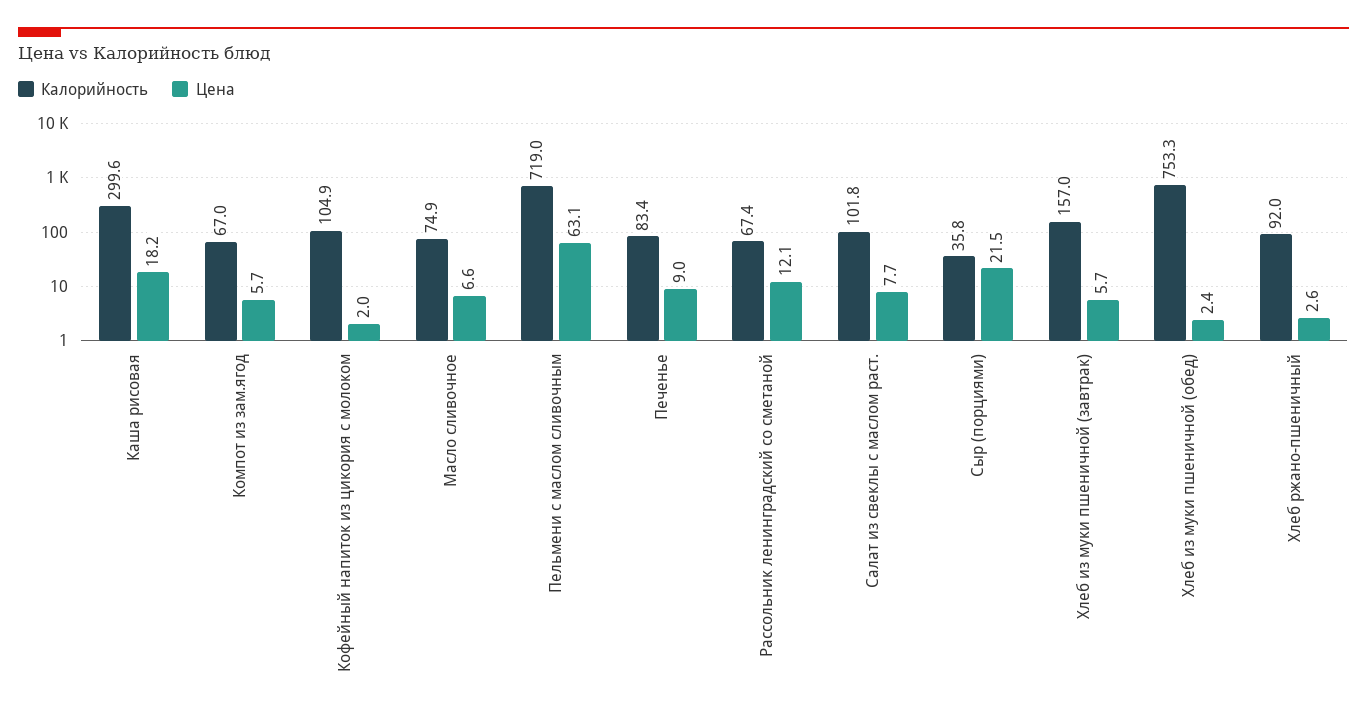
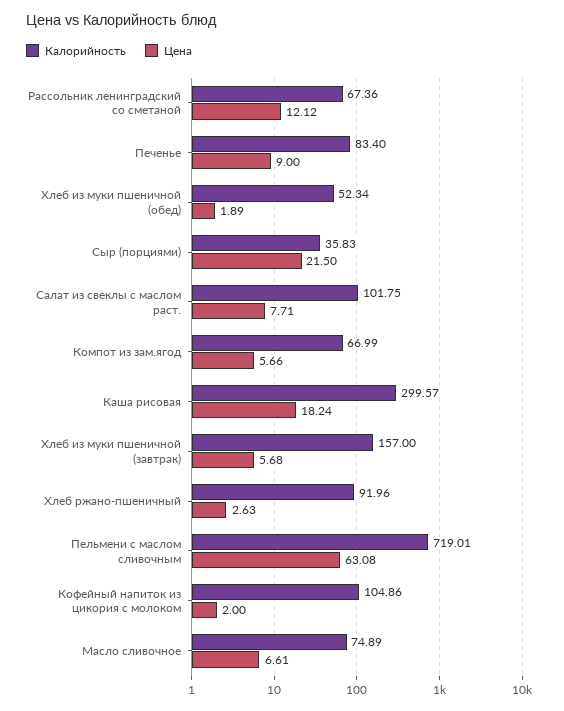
  {
    "Калорийность": {
      "Каша рисовая": 299.57,
      "Компот из зам.ягод": 66.99,
      "Кофейный напиток из цикория с молоком": 104.86,
      "Масло сливочное": 74.89,
      "Пельмени с маслом сливочным": 719.01,
      "Печенье": 83.4,
      "Рассольник ленинградский со сметаной": 67.36,
      "Салат из свеклы с маслом раст.": 101.75,
      "Сыр (порциями)": 35.83,
      "Хлеб из муки пшеничной (завтрак)": 157,
-     "Хлеб из муки пшеничной (обед)": 753.3,
+     "Хлеб из муки пшеничной (обед)": 52.34,
      "Хлеб ржано-пшеничный": 91.96
    },
    "Цена": {
      "Каша рисовая": 18.24,
      "Компот из зам.ягод": 5.66,
      "Кофейный напиток из цикория с молоком": 2,
      "Масло сливочное": 6.61,
      "Пельмени с маслом сливочным": 63.08,
      "Печенье": 9,
      "Рассольник ленинградский со сметаной": 12.12,
      "Салат из свеклы с маслом раст.": 7.71,
      "Сыр (порциями)": 21.5,
      "Хлеб из муки пшеничной (завтрак)": 5.68,
-     "Хлеб из муки пшеничной (обед)": 2.4,
+     "Хлеб из муки пшеничной (обед)": 1.89,
      "Хлеб ржано-пшеничный": 2.63
    }
  }

